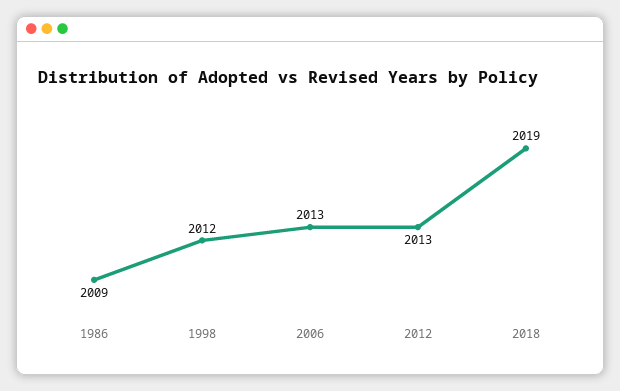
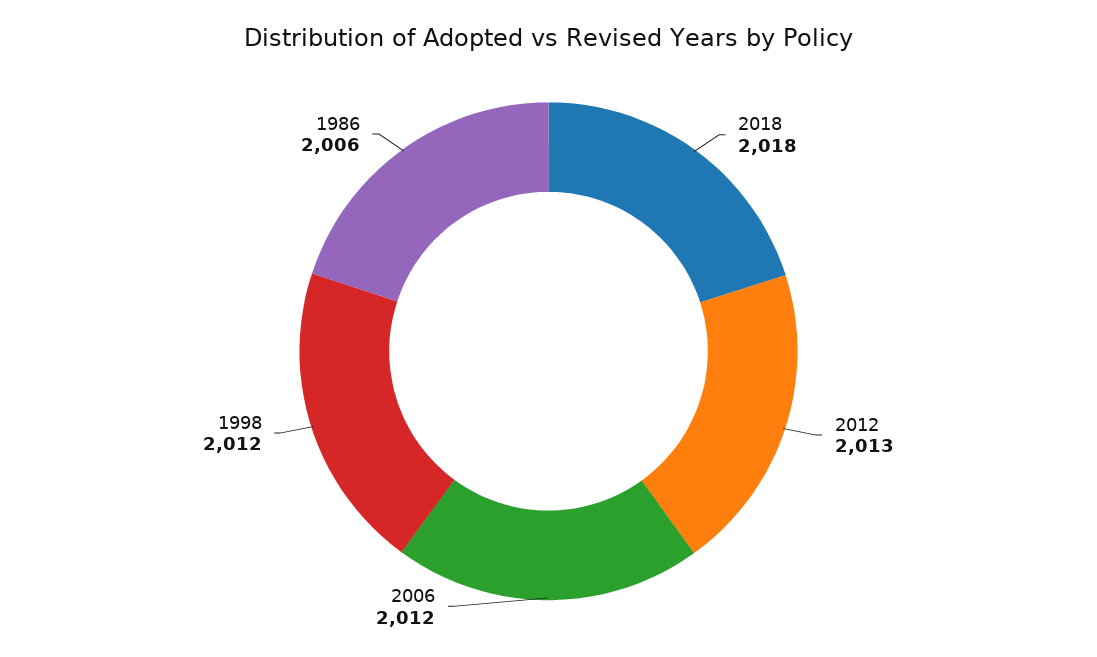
  {
-   "1986": 2009,
+   "1986": 2006,
    "1998": 2012,
-   "2006": 2013,
+   "2006": 2012,
    "2012": 2013,
-   "2018": 2019
+   "2018": 2018
  }

